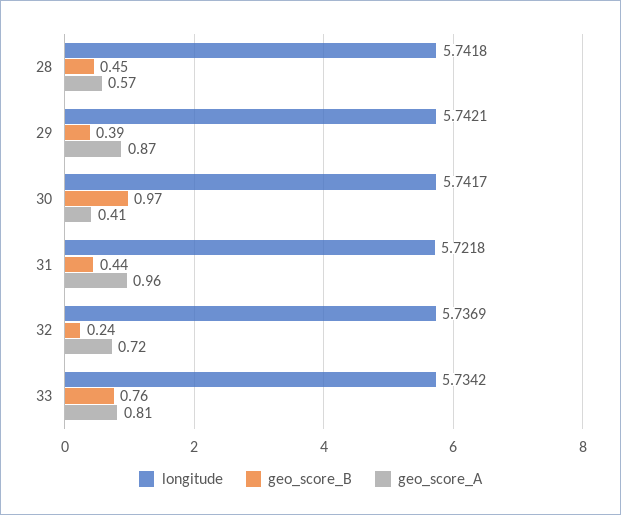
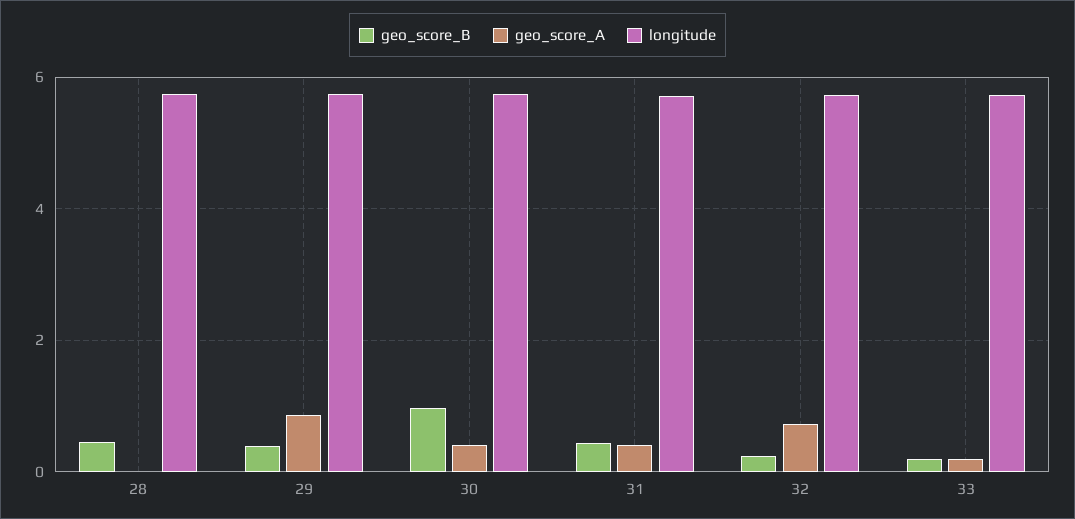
  {
    "longitude": {
      "28": 5.7418,
      "29": 5.7421,
      "30": 5.7417,
      "31": 5.7218,
      "32": 5.7369,
      "33": 5.7342
    },
    "geo_score_B": {
      "28": 0.45,
      "29": 0.39,
      "30": 0.97,
      "31": 0.44,
      "32": 0.24,
-     "33": 0.76
+     "33": 0.2
    },
    "geo_score_A": {
-     "28": 0.57,
+     "28": 0,
      "29": 0.87,
      "30": 0.41,
-     "31": 0.96,
+     "31": 0.4,
      "32": 0.72,
-     "33": 0.81
+     "33": 0.2
    }
  }

